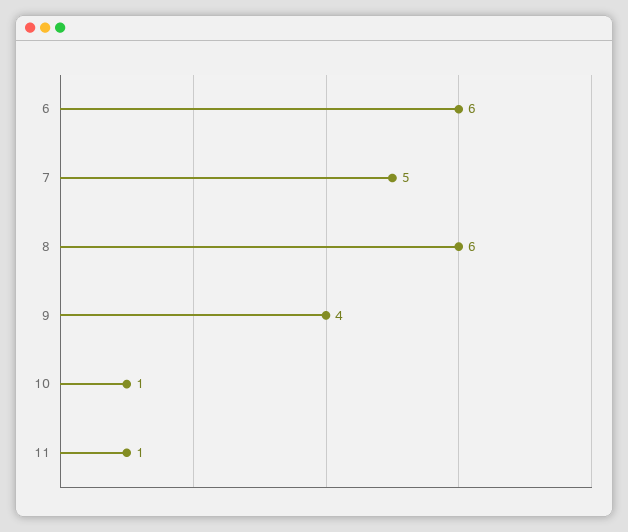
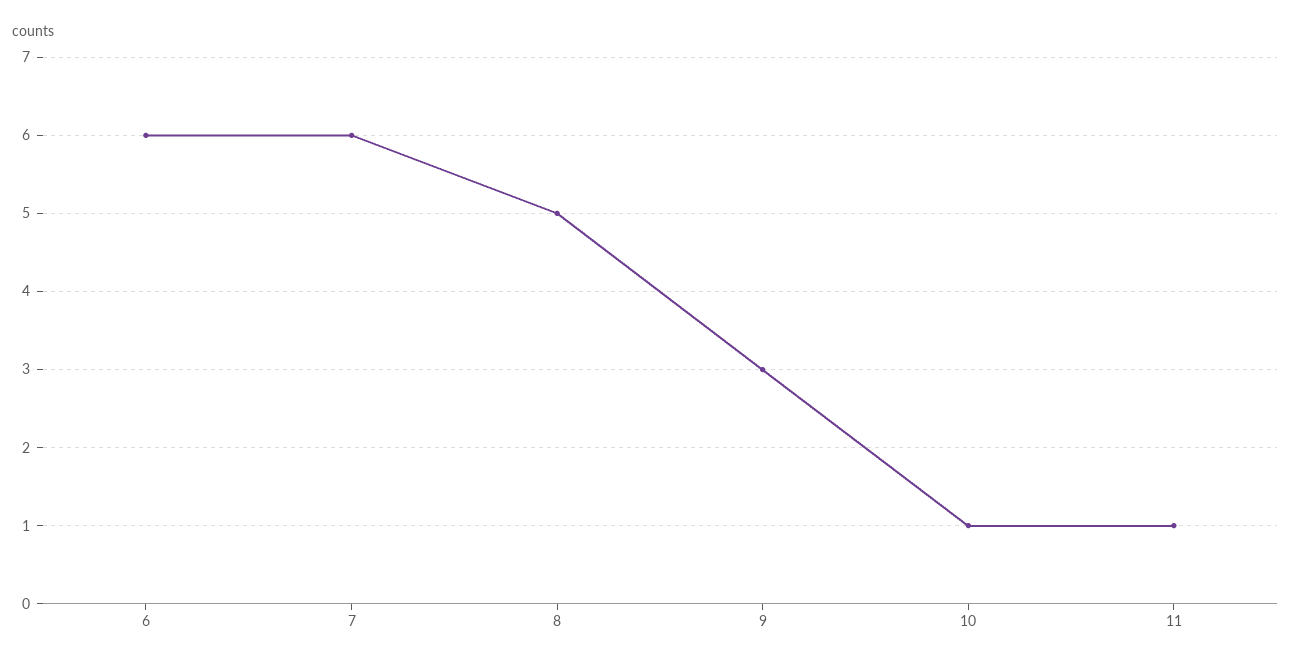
  {
    "6": 6,
-   "7": 5,
+   "7": 6,
-   "8": 6,
+   "8": 5,
-   "9": 4,
+   "9": 3,
    "10": 1,
    "11": 1
  }

